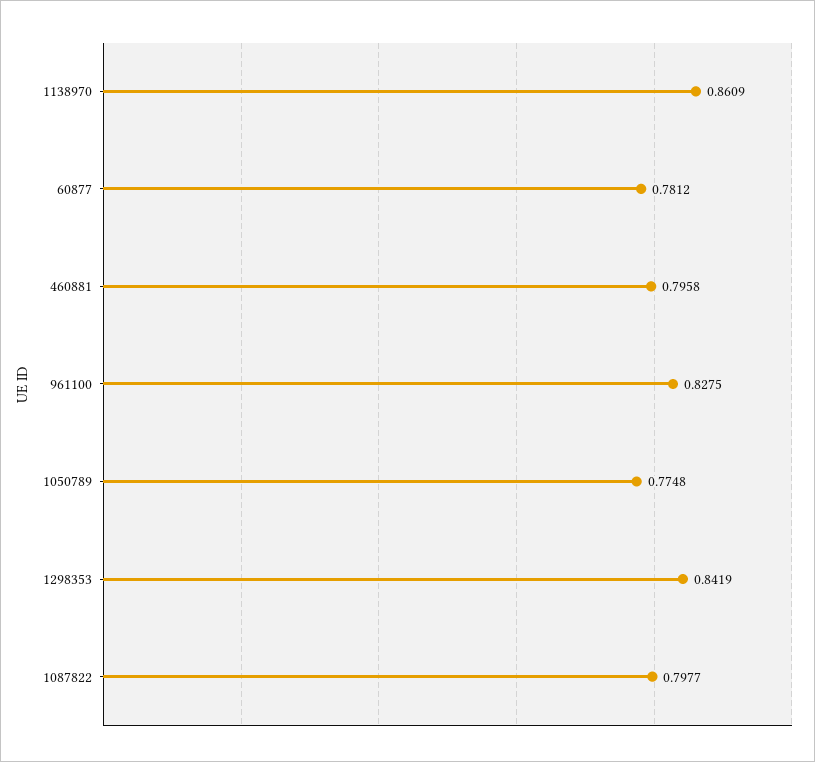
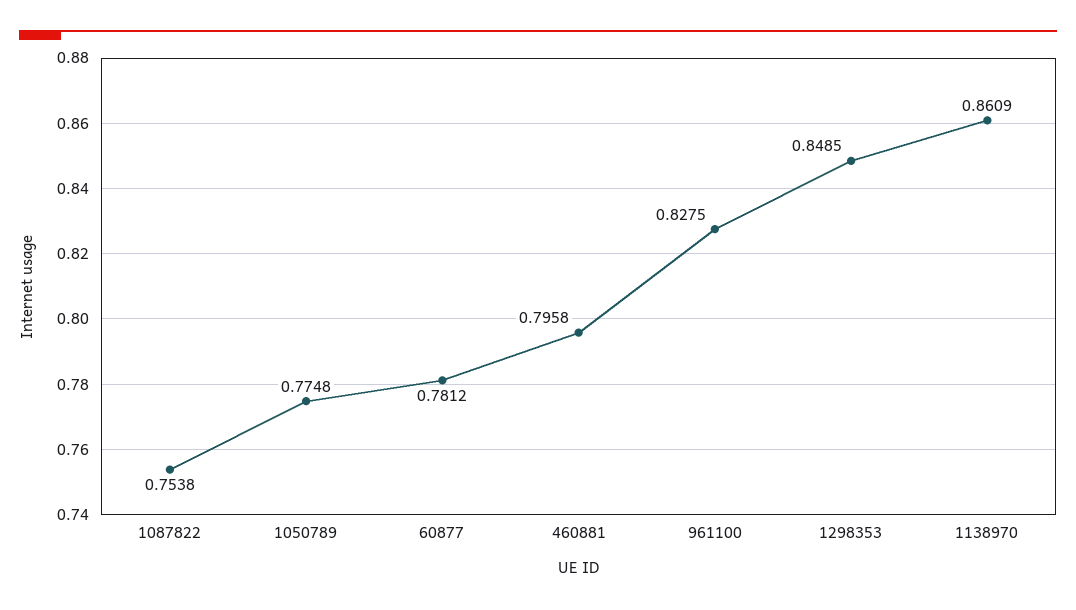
  {
    "1138970": 0.8609,
    "60877": 0.7812,
    "460881": 0.7958,
    "961100": 0.8275,
    "1050789": 0.7748,
-   "1298353": 0.8419,
+   "1298353": 0.8485,
-   "1087822": 0.7977
+   "1087822": 0.7538
  }

